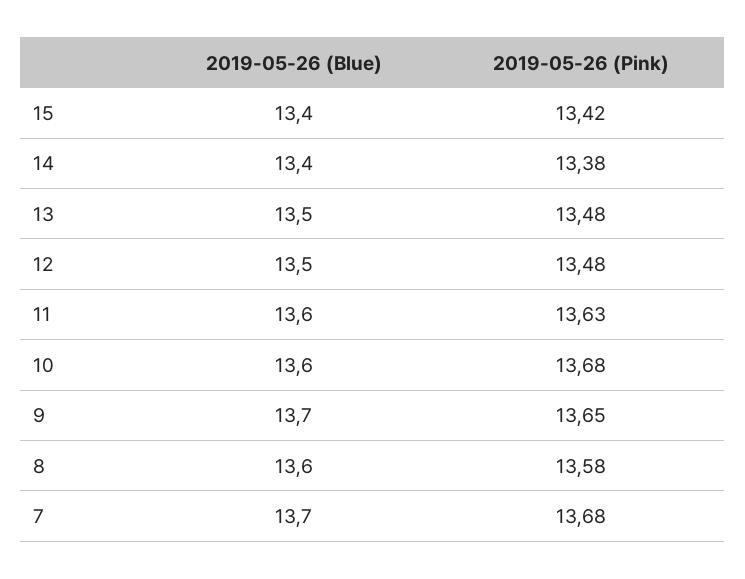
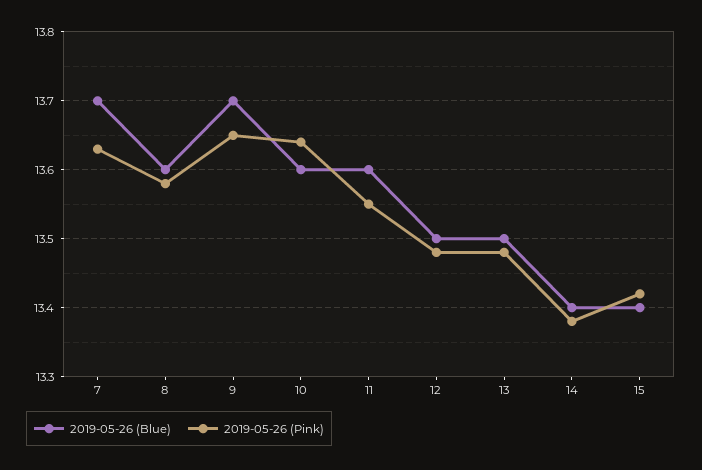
  {
    "2019-05-26 (Blue)": {
      "15": 13.4,
      "14": 13.4,
      "13": 13.5,
      "12": 13.5,
      "11": 13.6,
      "10": 13.6,
      "9": 13.7,
      "8": 13.6,
      "7": 13.7
    },
    "2019-05-26 (Pink)": {
      "15": 13.42,
      "14": 13.38,
      "13": 13.48,
      "12": 13.48,
-     "11": 13.63,
+     "11": 13.55,
-     "10": 13.68,
+     "10": 13.64,
      "9": 13.65,
      "8": 13.58,
-     "7": 13.68
+     "7": 13.63
    }
  }

